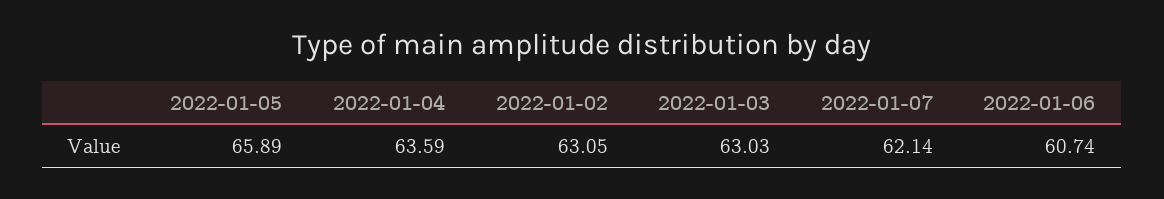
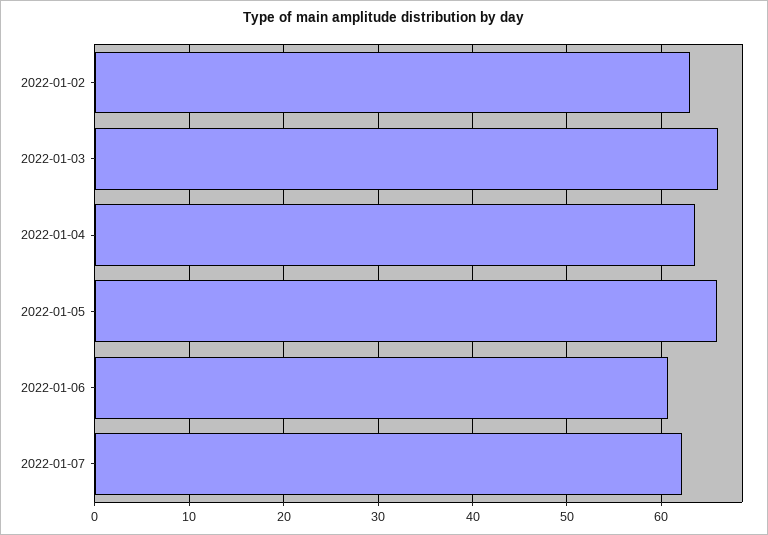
  {
    "2022-01-05": 65.89,
    "2022-01-04": 63.59,
    "2022-01-02": 63.05,
-   "2022-01-03": 63.03,
+   "2022-01-03": 66,
    "2022-01-07": 62.14,
    "2022-01-06": 60.74
  }

